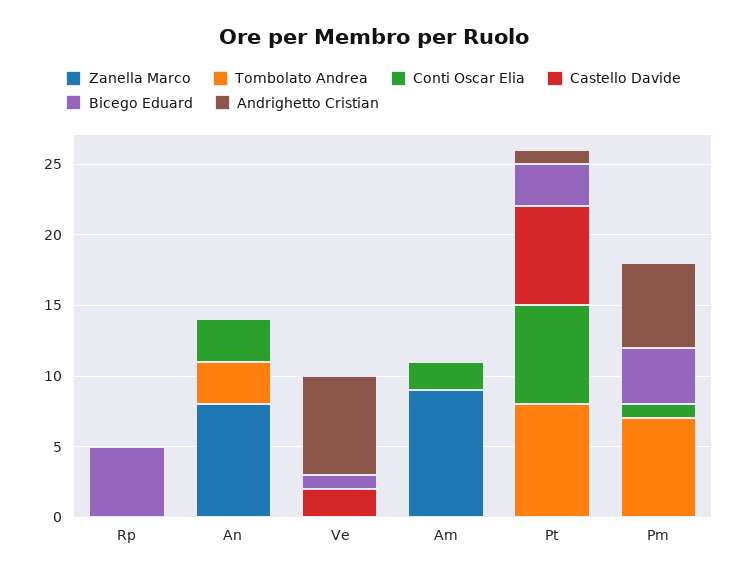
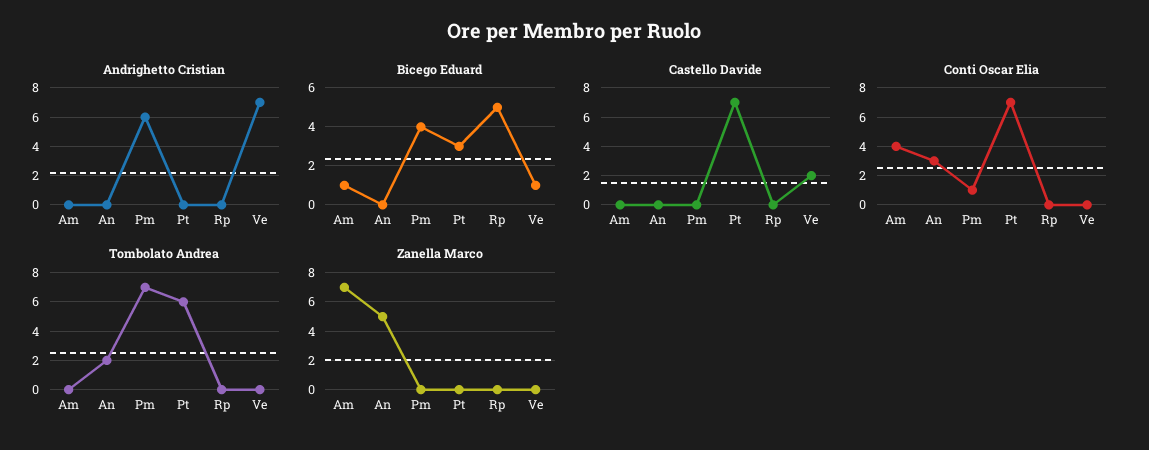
  {
    "Zanella Marco": {
      "Rp": 0,
-     "An": 8,
+     "An": 5,
      "Ve": 0,
-     "Am": 9,
+     "Am": 7,
      "Pt": 0,
      "Pm": 0
    },
    "Tombolato Andrea": {
      "Rp": 0,
-     "An": 3,
+     "An": 2,
      "Ve": 0,
      "Am": 0,
-     "Pt": 8,
+     "Pt": 6,
      "Pm": 7
    },
    "Conti Oscar Elia": {
      "Rp": 0,
      "An": 3,
      "Ve": 0,
-     "Am": 2,
+     "Am": 4,
      "Pt": 7,
      "Pm": 1
    },
    "Castello Davide": {
      "Rp": 0,
      "An": 0,
      "Ve": 2,
      "Am": 0,
      "Pt": 7,
      "Pm": 0
    },
    "Bicego Eduard": {
      "Rp": 5,
      "An": 0,
      "Ve": 1,
-     "Am": 0,
+     "Am": 1,
      "Pt": 3,
      "Pm": 4
    },
    "Andrighetto Cristian": {
      "Rp": 0,
      "An": 0,
      "Ve": 7,
      "Am": 0,
-     "Pt": 1,
+     "Pt": 0,
      "Pm": 6
    }
  }

